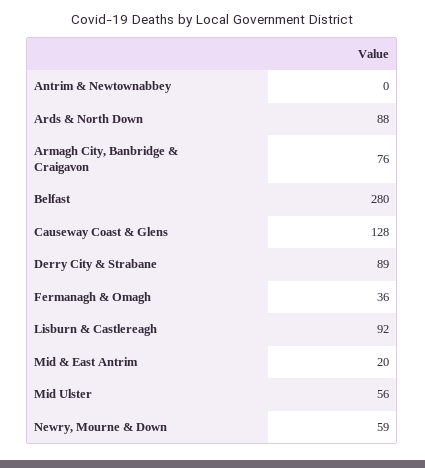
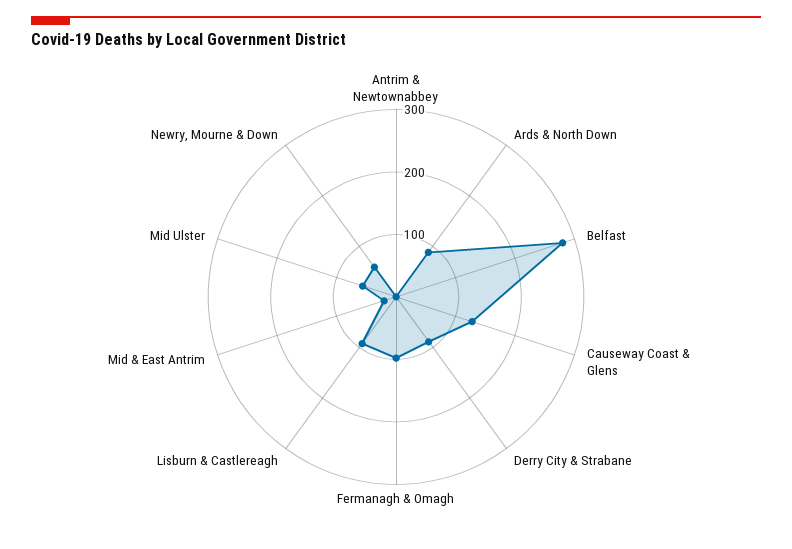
  {
    "Antrim & Newtownabbey": 0,
    "Ards & North Down": 88,
-   "Armagh City, Banbridge & Craigavon": 76,
    "Belfast": 280,
    "Causeway Coast & Glens": 128,
    "Derry City & Strabane": 89,
-   "Fermanagh & Omagh": 36,
+   "Fermanagh & Omagh": 100,
    "Lisburn & Castlereagh": 92,
    "Mid & East Antrim": 20,
    "Mid Ulster": 56,
    "Newry, Mourne & Down": 59
  }

